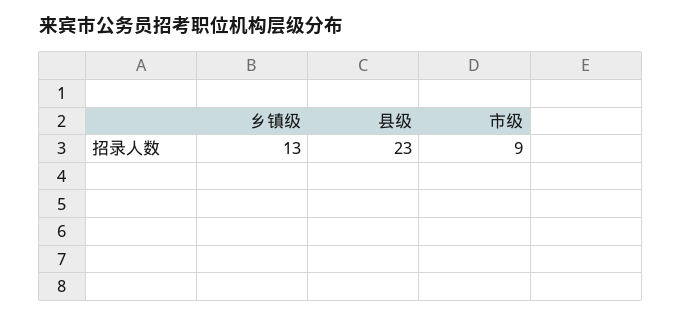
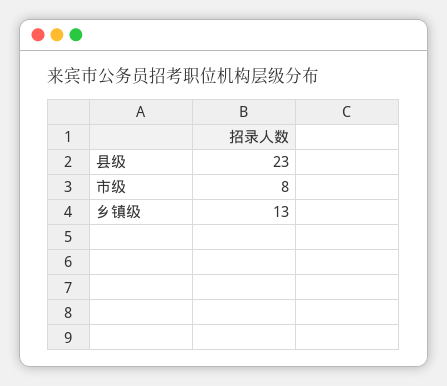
  {
    "乡镇级": 13,
    "县级": 23,
-   "市级": 9
+   "市级": 8
  }

